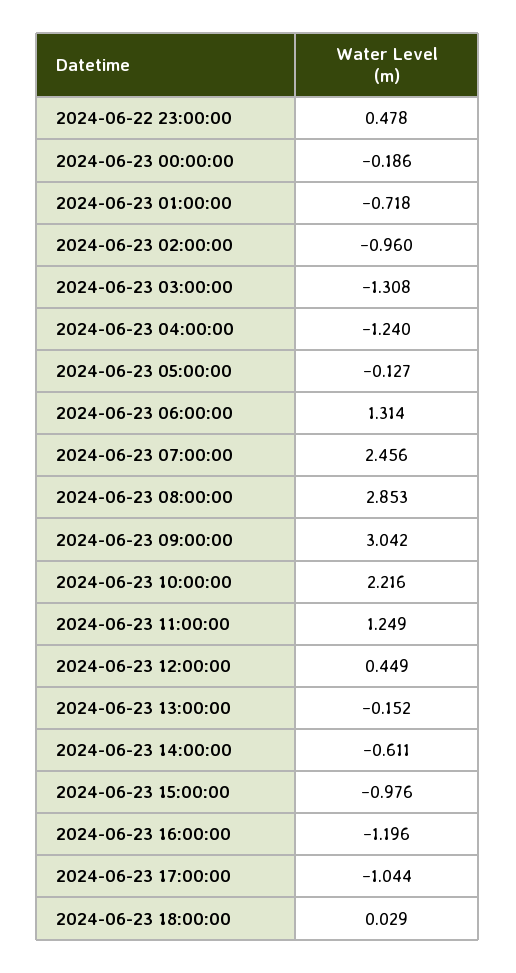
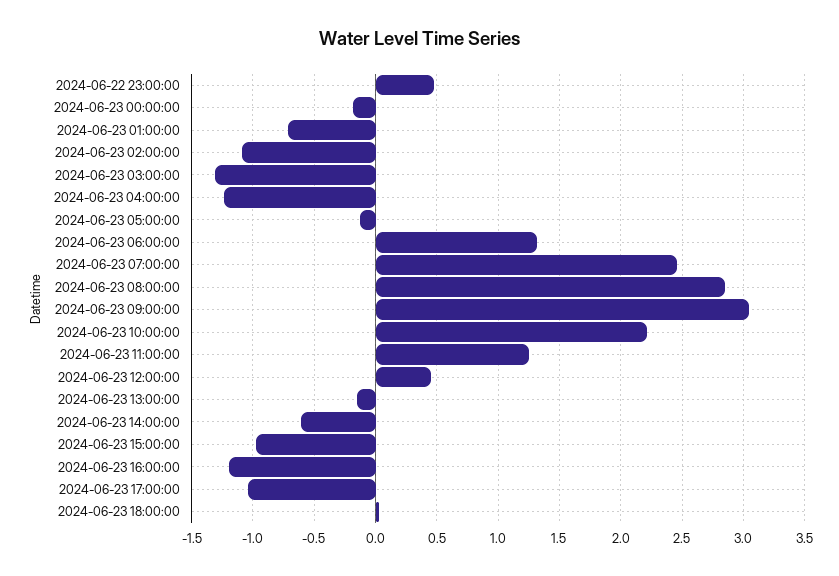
  {
    "2024-06-22 23:00:00": 0.478,
    "2024-06-23 00:00:00": -0.186,
    "2024-06-23 01:00:00": -0.718,
-   "2024-06-23 02:00:00": -0.96,
+   "2024-06-23 02:00:00": -1.1,
    "2024-06-23 03:00:00": -1.308,
    "2024-06-23 04:00:00": -1.24,
    "2024-06-23 05:00:00": -0.127,
    "2024-06-23 06:00:00": 1.314,
    "2024-06-23 07:00:00": 2.456,
    "2024-06-23 08:00:00": 2.853,
    "2024-06-23 09:00:00": 3.042,
    "2024-06-23 10:00:00": 2.216,
    "2024-06-23 11:00:00": 1.249,
    "2024-06-23 12:00:00": 0.449,
    "2024-06-23 13:00:00": -0.152,
    "2024-06-23 14:00:00": -0.611,
    "2024-06-23 15:00:00": -0.976,
    "2024-06-23 16:00:00": -1.196,
    "2024-06-23 17:00:00": -1.044,
    "2024-06-23 18:00:00": 0.029
  }

